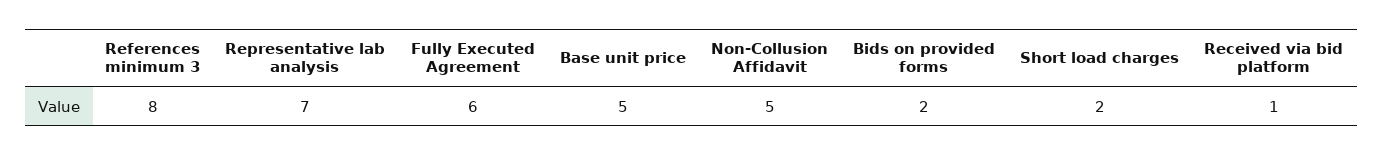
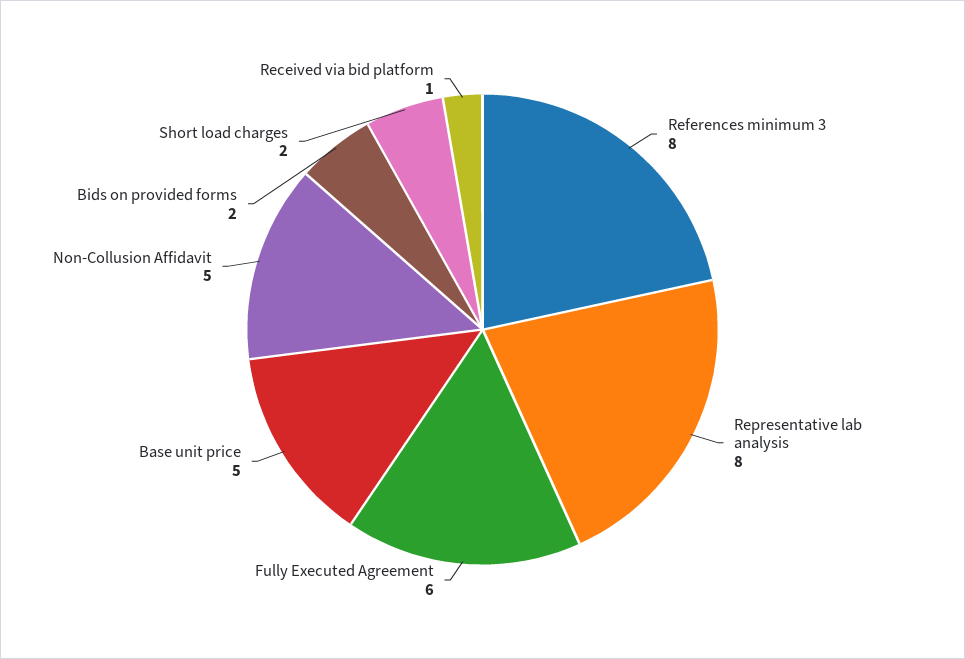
  {
    "References minimum 3": 8,
-   "Representative lab analysis": 7,
+   "Representative lab analysis": 8,
    "Fully Executed Agreement": 6,
    "Base unit price": 5,
    "Non-Collusion Affidavit": 5,
    "Bids on provided forms": 2,
    "Short load charges": 2,
    "Received via bid platform": 1
  }

